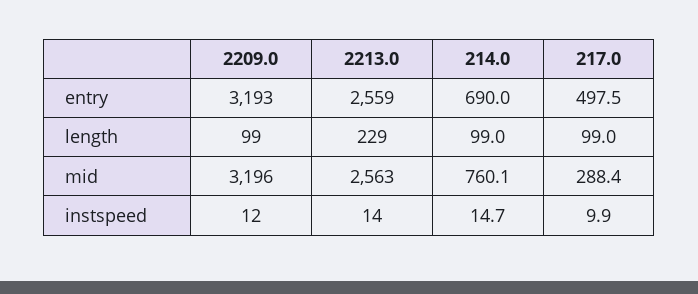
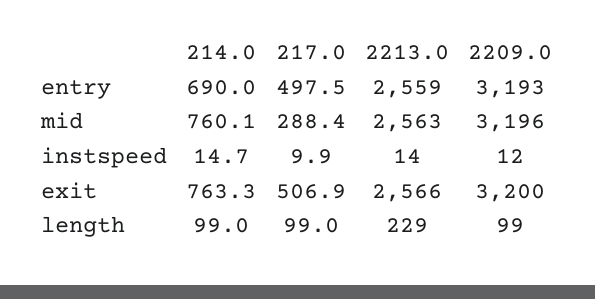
  {
    "2209.0": {
      "entry": 3193,
      "length": 99,
      "mid": 3196,
-     "instspeed": 12
+     "instspeed": 12,
+     "exit": 3200
    },
    "2213.0": {
      "entry": 2559,
      "length": 229,
      "mid": 2563,
-     "instspeed": 14
+     "instspeed": 14,
+     "exit": 2566
    },
    "214.0": {
      "entry": 690,
      "length": 99,
      "mid": 760.1,
-     "instspeed": 14.7
+     "instspeed": 14.7,
+     "exit": 763.3
    },
    "217.0": {
      "entry": 497.5,
      "length": 99,
      "mid": 288.4,
-     "instspeed": 9.9
+     "instspeed": 9.9,
+     "exit": 506.9
    }
  }

